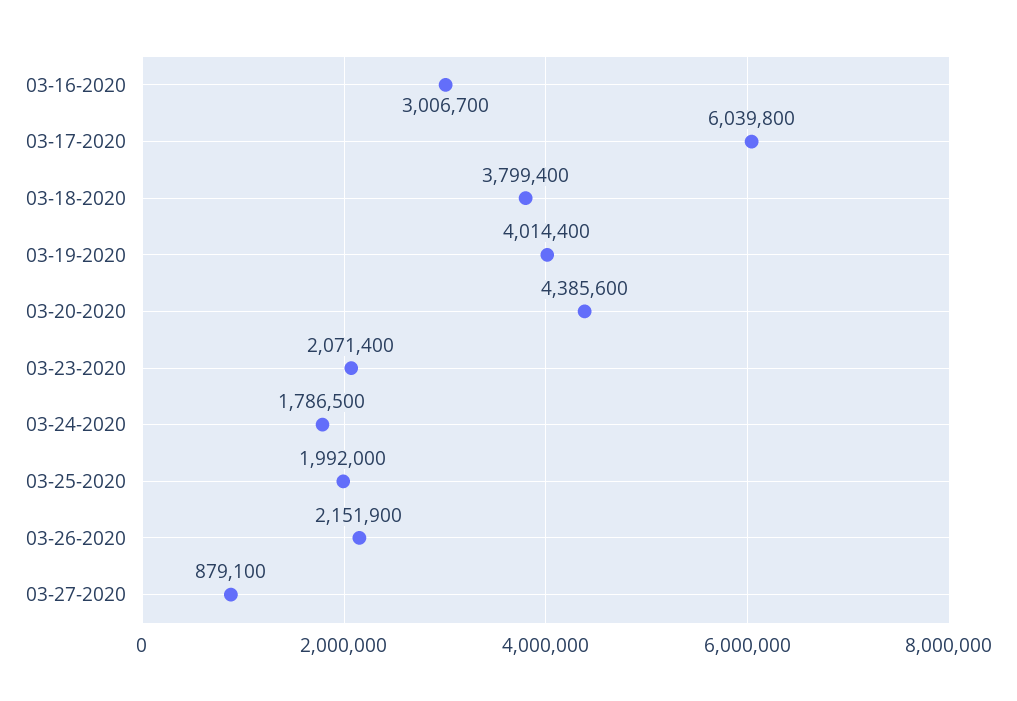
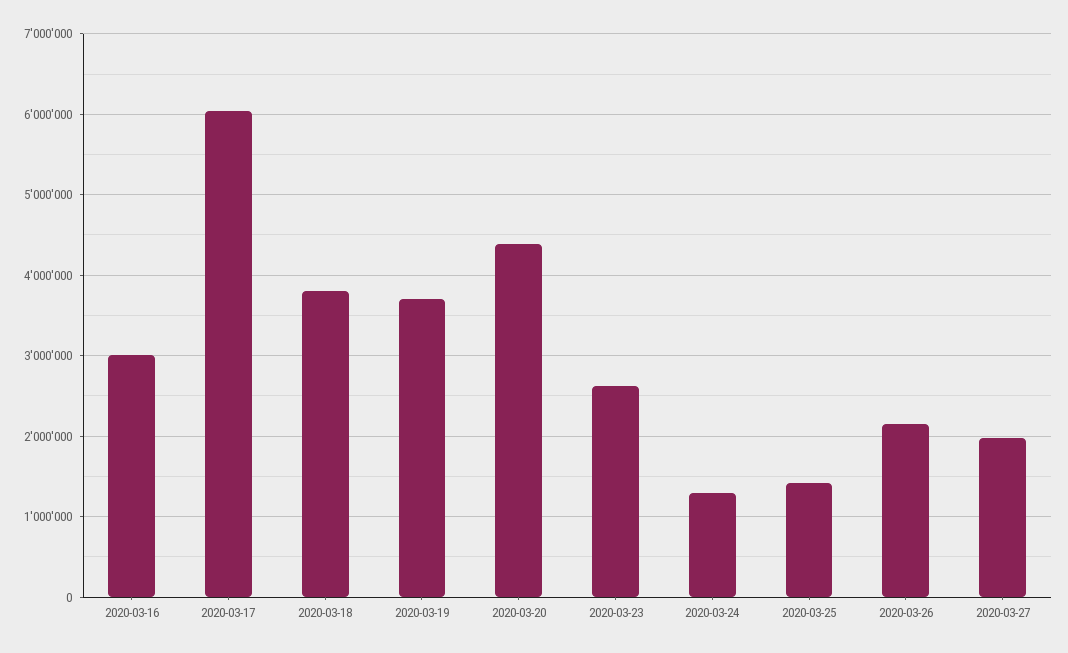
  {
    "03-16-2020": 3006700,
    "03-17-2020": 6039800,
    "03-18-2020": 3799400,
-   "03-19-2020": 4014400,
+   "03-19-2020": 3700000,
    "03-20-2020": 4385600,
-   "03-23-2020": 2071400,
+   "03-23-2020": 2600000,
-   "03-24-2020": 1786500,
+   "03-24-2020": 1300000,
-   "03-25-2020": 1992000,
+   "03-25-2020": 1400000,
    "03-26-2020": 2151900,
-   "03-27-2020": 879100
+   "03-27-2020": 2000000
  }

